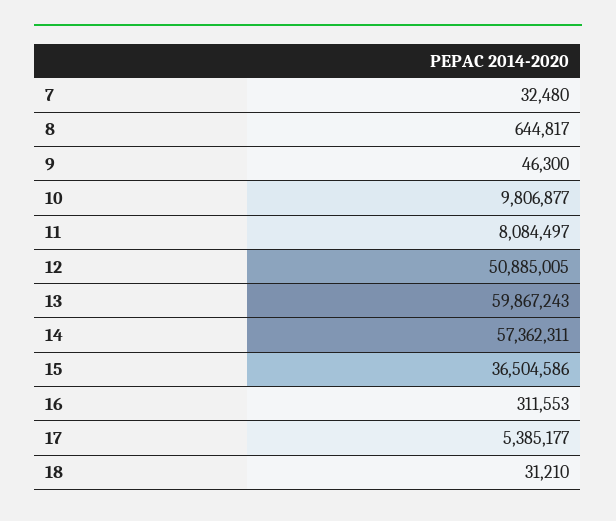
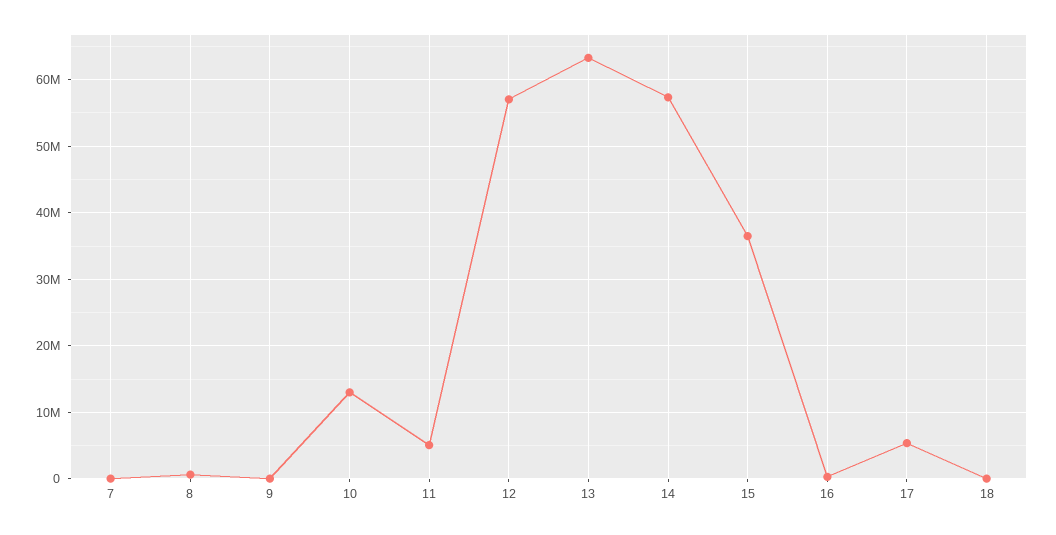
  {
    "7": 32480,
    "8": 644817,
    "9": 46300,
-   "10": 9806877,
+   "10": 13000000,
-   "11": 8084497,
+   "11": 5000000,
-   "12": 50885005,
+   "12": 57000000,
-   "13": 59867243,
+   "13": 63000000,
    "14": 57362311,
    "15": 36504586,
    "16": 311553,
    "17": 5385177,
    "18": 31210
  }

